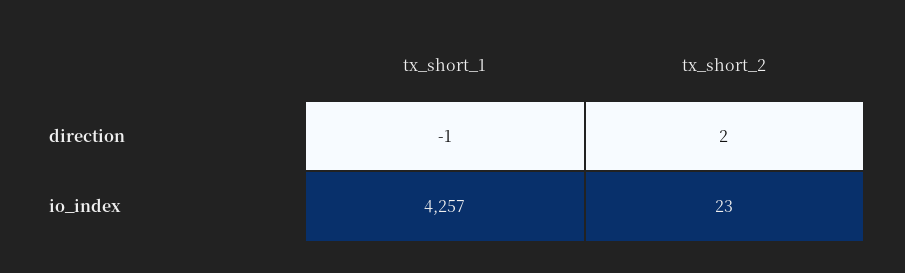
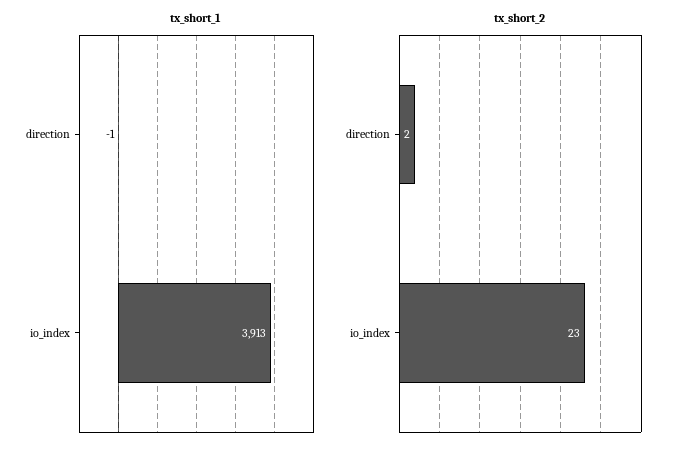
  {
    "tx_short_1": {
      "direction": -1,
-     "io_index": 4257
+     "io_index": 3913
    },
    "tx_short_2": {
      "direction": 2,
      "io_index": 23
    }
  }

